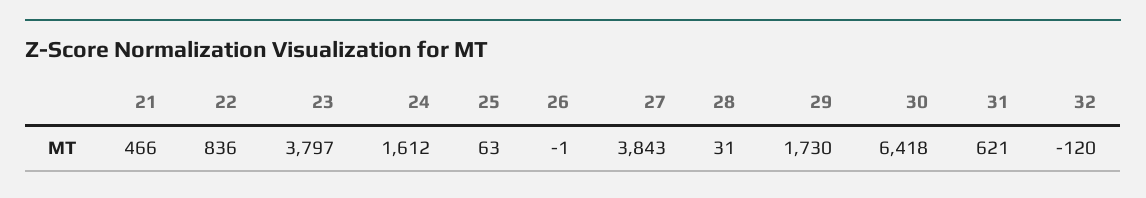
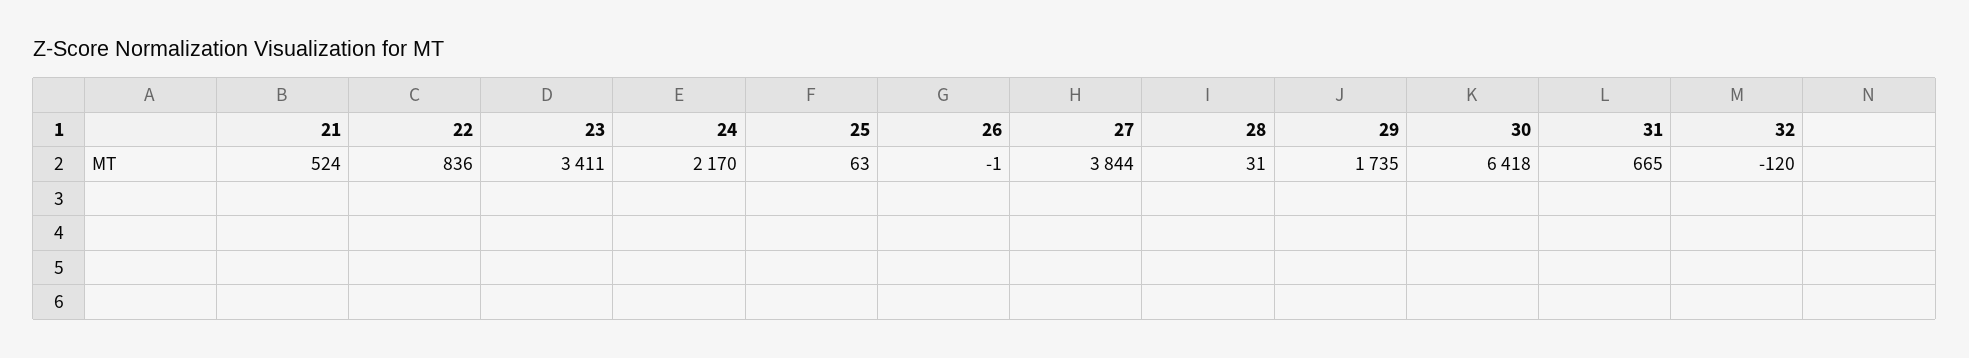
  {
-   "21": 466,
+   "21": 524,
    "22": 836,
-   "23": 3797,
+   "23": 3411,
-   "24": 1612,
+   "24": 2170,
    "25": 63,
    "26": -1,
-   "27": 3843,
+   "27": 3844,
    "28": 31,
-   "29": 1730,
+   "29": 1735,
    "30": 6418,
-   "31": 621,
+   "31": 665,
    "32": -120
  }

